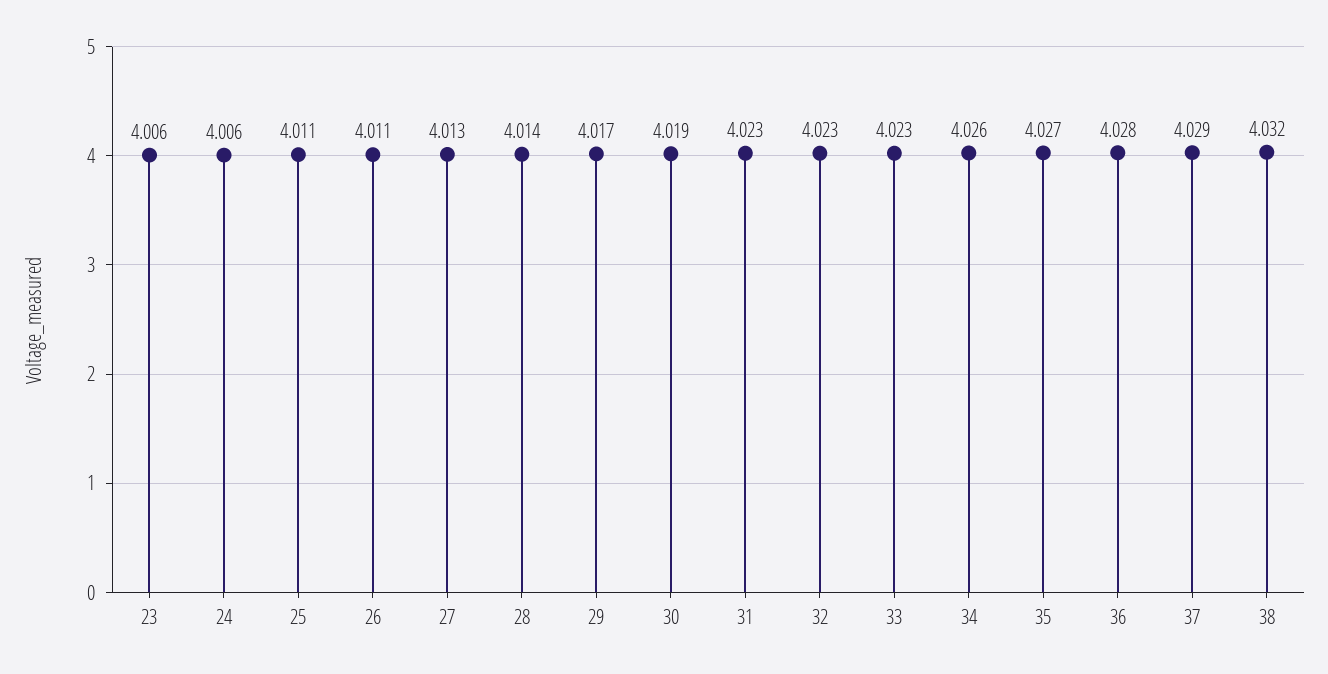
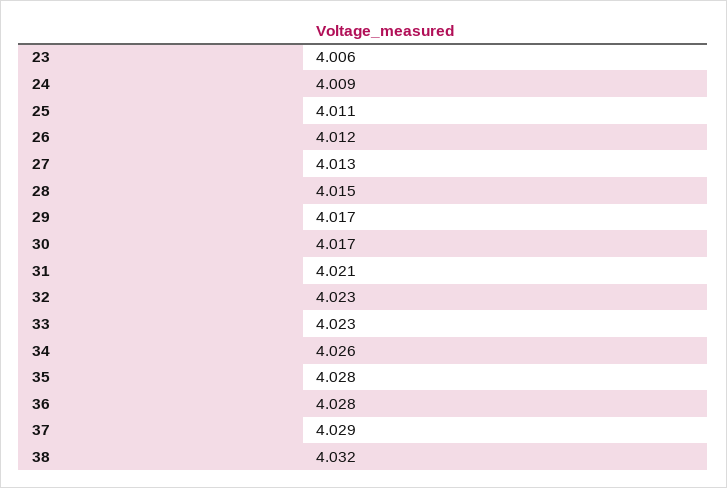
  {
    "23": 4.006,
-   "24": 4.006,
+   "24": 4.009,
    "25": 4.011,
-   "26": 4.011,
+   "26": 4.012,
    "27": 4.013,
-   "28": 4.014,
+   "28": 4.015,
    "29": 4.017,
-   "30": 4.019,
+   "30": 4.017,
-   "31": 4.023,
+   "31": 4.021,
    "32": 4.023,
    "33": 4.023,
    "34": 4.026,
-   "35": 4.027,
+   "35": 4.028,
    "36": 4.028,
    "37": 4.029,
    "38": 4.032
  }

